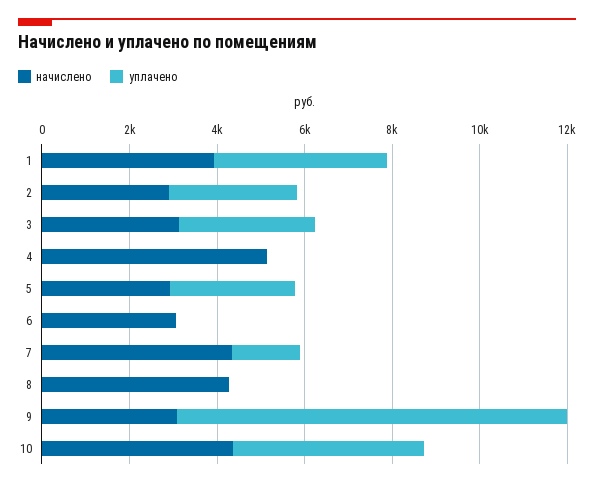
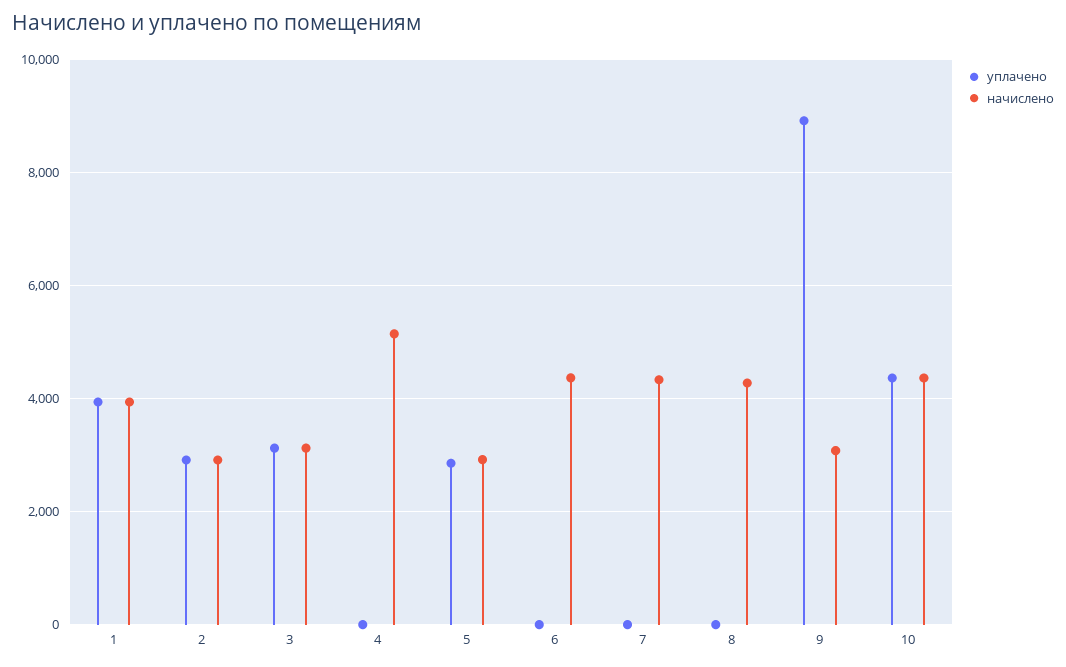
  {
    "начислено": {
      "1": 4000,
      "2": 3000,
      "3": 3200,
      "4": 5200,
      "5": 3000,
-     "6": 3000,
+     "6": 4400,
      "7": 4400,
      "8": 4200,
      "9": 3000,
      "10": 4400
    },
    "уплачено": {
      "1": 4000,
      "2": 3000,
      "3": 3200,
      "4": 0,
      "5": 2800,
      "6": 0,
-     "7": 1500,
+     "7": 0,
      "8": 0,
      "9": 9000,
      "10": 4400
    }
  }

